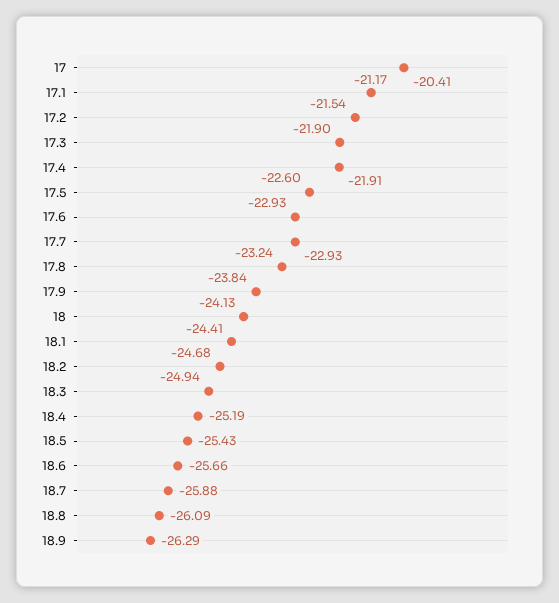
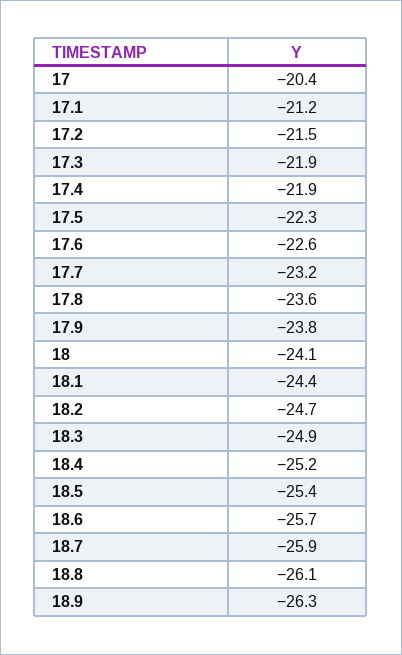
  {
    "17": -20.41,
    "17.1": -21.17,
    "17.2": -21.54,
    "17.3": -21.9,
    "17.4": -21.91,
-   "17.5": -22.6,
+   "17.5": -22.3,
-   "17.6": -22.93,
+   "17.6": -22.6,
-   "17.7": -22.93,
+   "17.7": -23.2,
-   "17.8": -23.24,
+   "17.8": -23.6,
    "17.9": -23.84,
    "18": -24.13,
    "18.1": -24.41,
    "18.2": -24.68,
    "18.3": -24.94,
    "18.4": -25.19,
    "18.5": -25.43,
    "18.6": -25.66,
    "18.7": -25.88,
    "18.8": -26.09,
    "18.9": -26.29
  }

